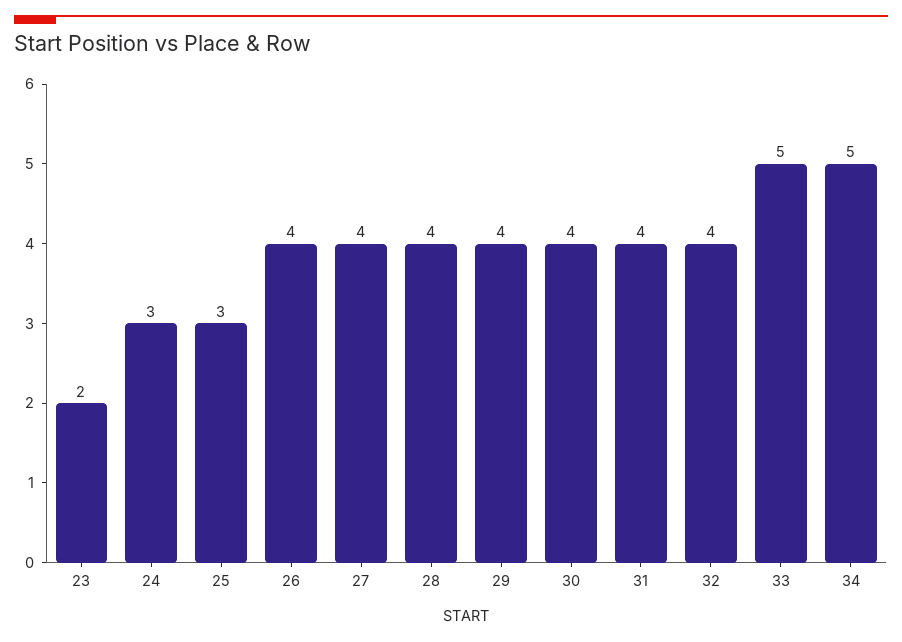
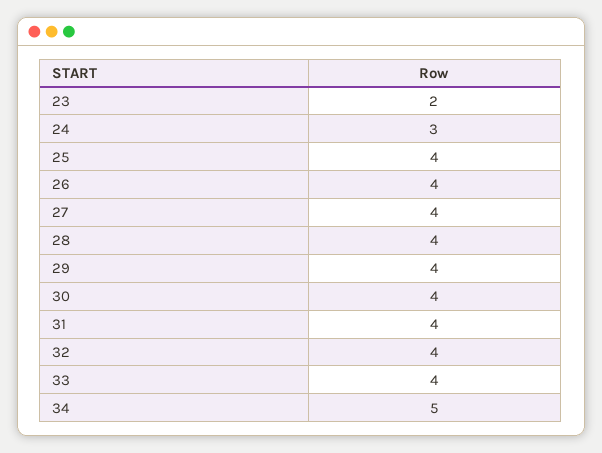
  {
    "23": 2,
    "24": 3,
-   "25": 3,
+   "25": 4,
    "26": 4,
    "27": 4,
    "28": 4,
    "29": 4,
    "30": 4,
    "31": 4,
    "32": 4,
-   "33": 5,
+   "33": 4,
    "34": 5
  }

